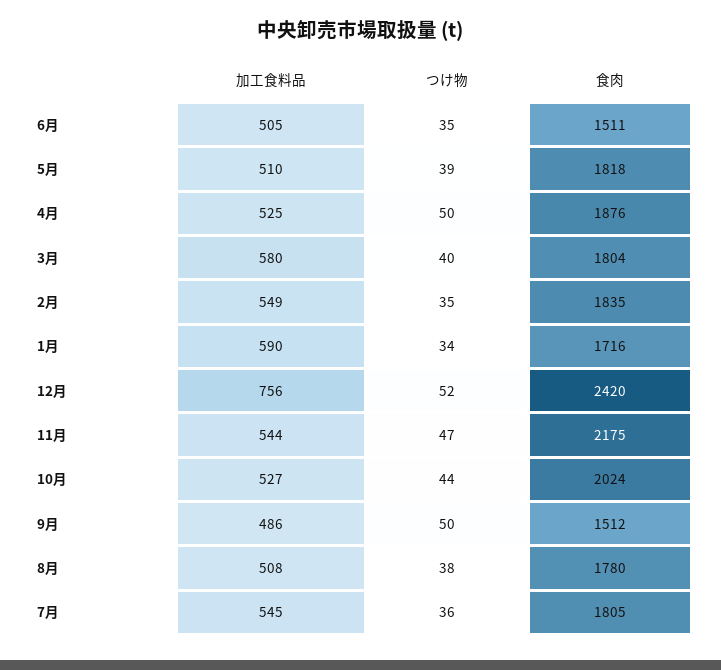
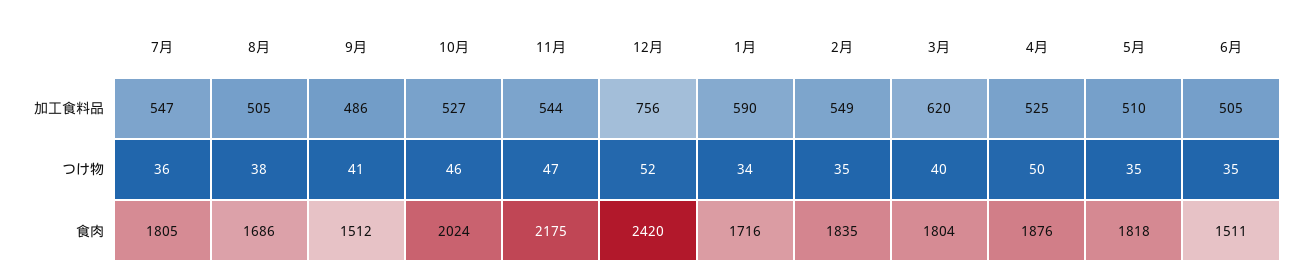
  {
    "加工食料品": {
      "6月": 505,
      "5月": 510,
      "4月": 525,
-     "3月": 580,
+     "3月": 620,
      "2月": 549,
      "1月": 590,
      "12月": 756,
      "11月": 544,
      "10月": 527,
      "9月": 486,
-     "8月": 508,
+     "8月": 505,
-     "7月": 545
+     "7月": 547
    },
    "つけ物": {
      "6月": 35,
-     "5月": 39,
+     "5月": 35,
      "4月": 50,
      "3月": 40,
      "2月": 35,
      "1月": 34,
      "12月": 52,
      "11月": 47,
-     "10月": 44,
+     "10月": 46,
-     "9月": 50,
+     "9月": 41,
      "8月": 38,
      "7月": 36
    },
    "食肉": {
      "6月": 1511,
      "5月": 1818,
      "4月": 1876,
      "3月": 1804,
      "2月": 1835,
      "1月": 1716,
      "12月": 2420,
      "11月": 2175,
      "10月": 2024,
      "9月": 1512,
-     "8月": 1780,
+     "8月": 1686,
      "7月": 1805
    }
  }

